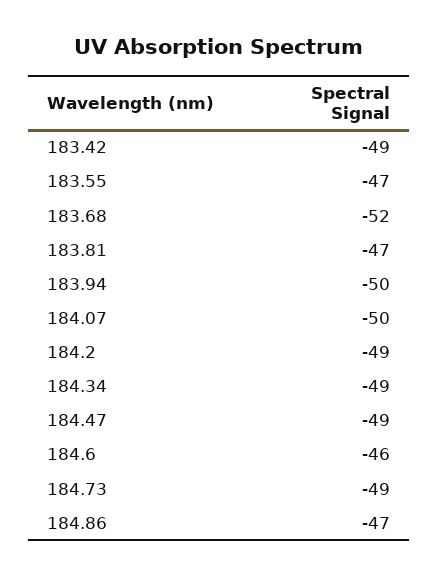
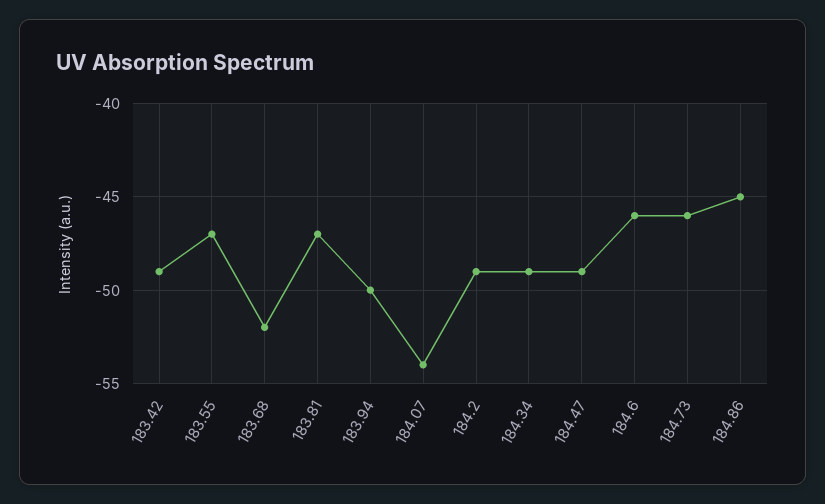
  {
    "183.42": -49,
    "183.55": -47,
    "183.68": -52,
    "183.81": -47,
    "183.94": -50,
-   "184.07": -50,
+   "184.07": -54,
    "184.2": -49,
    "184.34": -49,
    "184.47": -49,
    "184.6": -46,
-   "184.73": -49,
+   "184.73": -46,
-   "184.86": -47
+   "184.86": -45
  }

